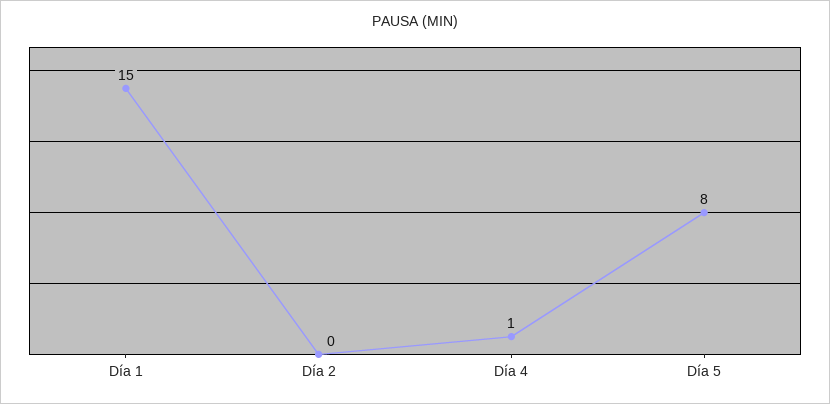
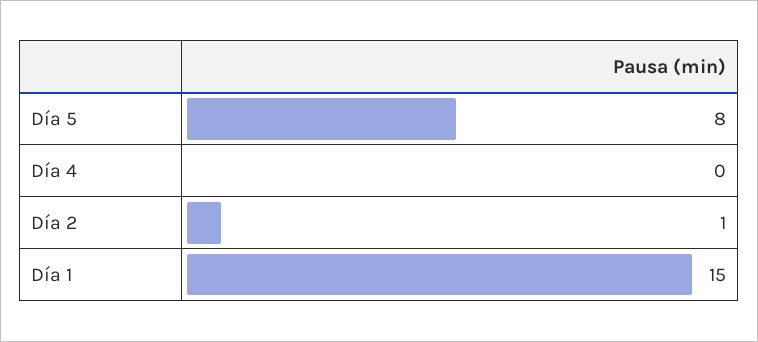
  {
    "Día 1": 15,
-   "Día 2": 0,
+   "Día 2": 1,
-   "Día 4": 1,
+   "Día 4": 0,
    "Día 5": 8
  }

